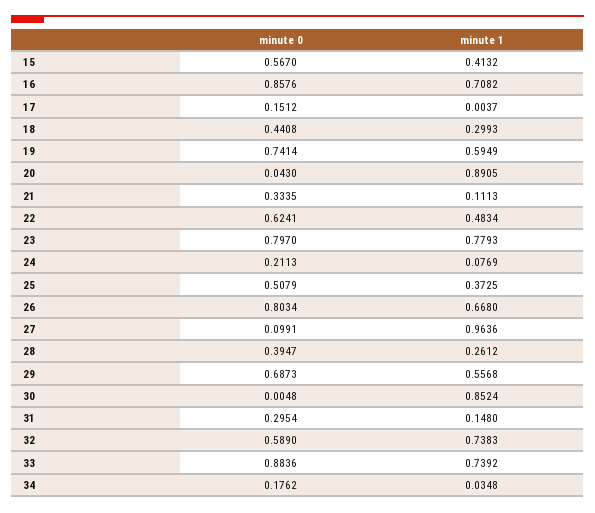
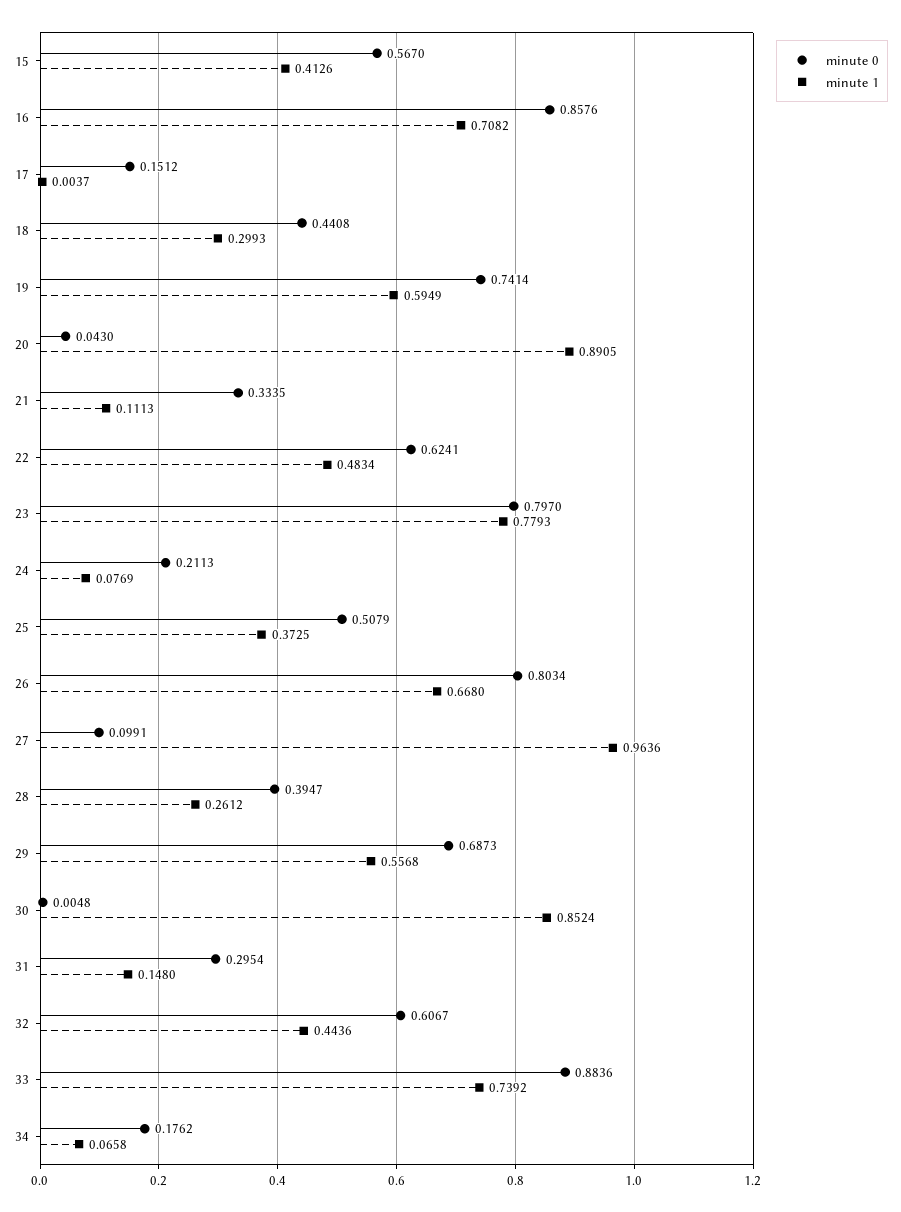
  {
    "minute 0": {
      "15": 0.567,
      "16": 0.8576,
      "17": 0.1512,
      "18": 0.4408,
      "19": 0.7414,
      "20": 0.043,
      "21": 0.3335,
      "22": 0.6241,
      "23": 0.797,
      "24": 0.2113,
      "25": 0.5079,
      "26": 0.8034,
      "27": 0.0991,
      "28": 0.3947,
      "29": 0.6873,
      "30": 0.0048,
      "31": 0.2954,
-     "32": 0.589,
+     "32": 0.6067,
      "33": 0.8836,
      "34": 0.1762
    },
    "minute 1": {
-     "15": 0.4132,
+     "15": 0.4126,
      "16": 0.7082,
      "17": 0.0037,
      "18": 0.2993,
      "19": 0.5949,
      "20": 0.8905,
      "21": 0.1113,
      "22": 0.4834,
      "23": 0.7793,
      "24": 0.0769,
      "25": 0.3725,
      "26": 0.668,
      "27": 0.9636,
      "28": 0.2612,
      "29": 0.5568,
      "30": 0.8524,
      "31": 0.148,
-     "32": 0.7383,
+     "32": 0.4436,
      "33": 0.7392,
-     "34": 0.0348
+     "34": 0.0658
    }
  }

